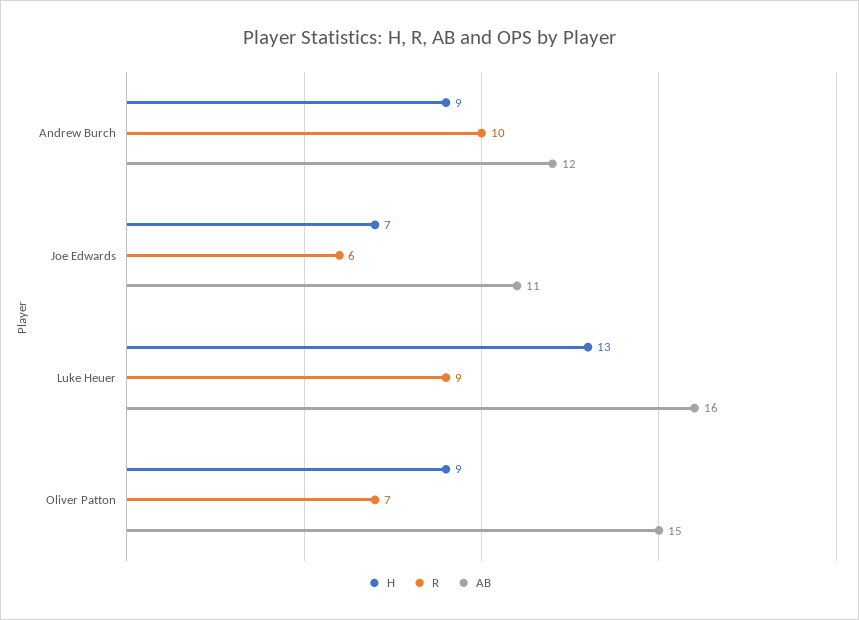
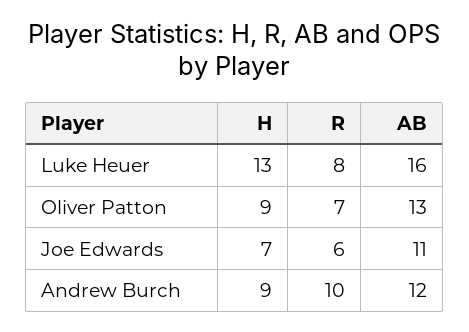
  {
    "H": {
      "Andrew Burch": 9,
      "Joe Edwards": 7,
      "Luke Heuer": 13,
      "Oliver Patton": 9
    },
    "R": {
      "Andrew Burch": 10,
      "Joe Edwards": 6,
-     "Luke Heuer": 9,
+     "Luke Heuer": 8,
      "Oliver Patton": 7
    },
    "AB": {
      "Andrew Burch": 12,
      "Joe Edwards": 11,
      "Luke Heuer": 16,
-     "Oliver Patton": 15
+     "Oliver Patton": 13
    }
  }

